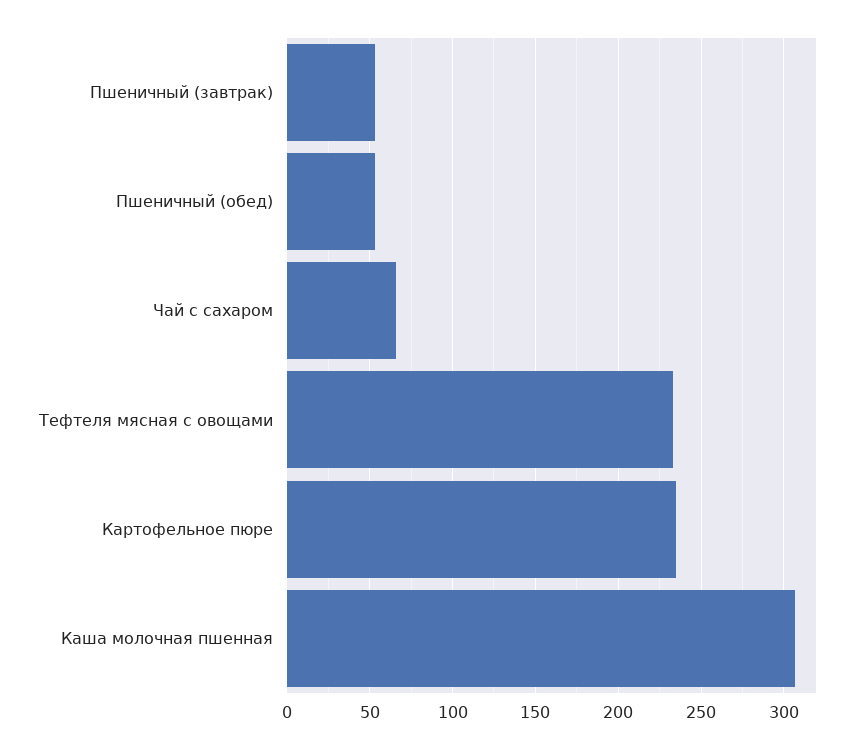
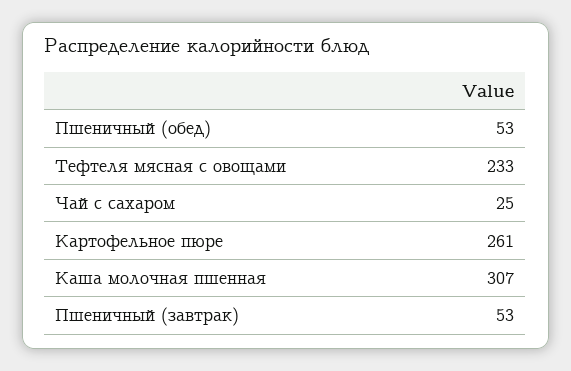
  {
    "Пшеничный (завтрак)": 53,
    "Пшеничный (обед)": 53,
-   "Чай с сахаром": 65,
+   "Чай с сахаром": 25,
    "Тефтеля мясная с овощами": 233,
-   "Картофельное пюре": 235,
+   "Картофельное пюре": 261,
    "Каша молочная пшенная": 307
  }

